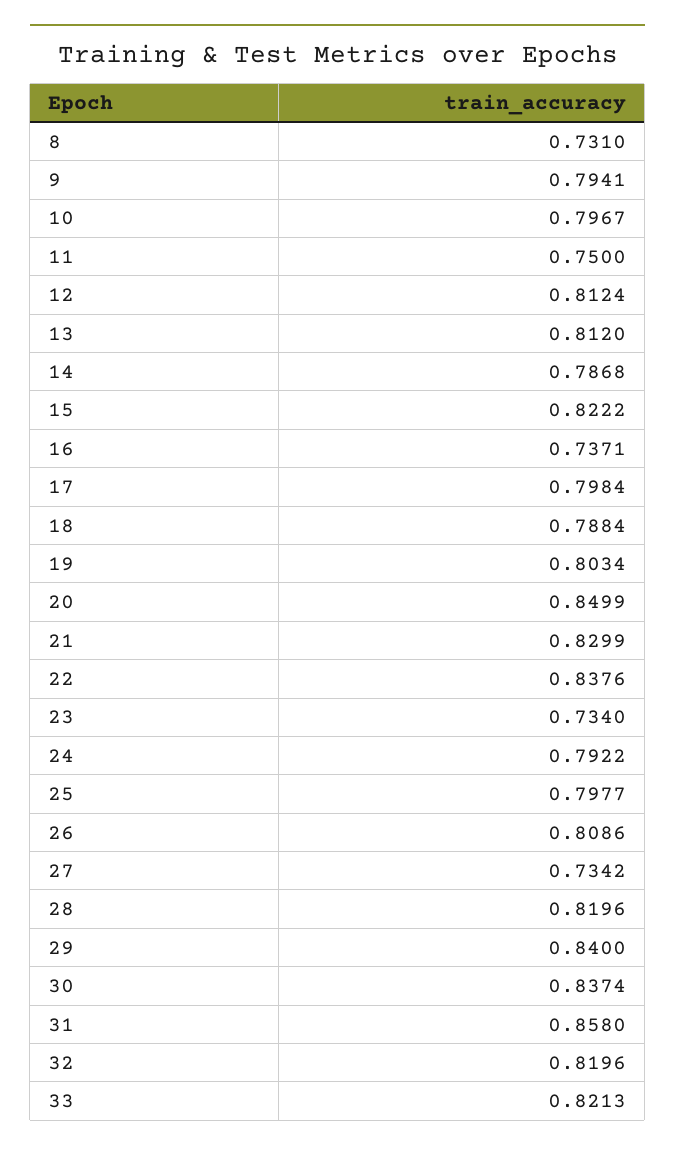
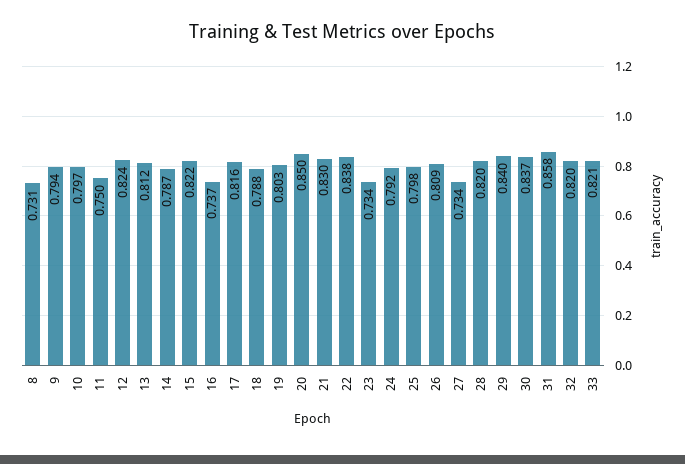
  {
    "8": 0.731,
    "9": 0.7941,
    "10": 0.7967,
    "11": 0.75,
-   "12": 0.8124,
+   "12": 0.824,
    "13": 0.812,
    "14": 0.7868,
    "15": 0.8222,
    "16": 0.7371,
-   "17": 0.7984,
+   "17": 0.816,
    "18": 0.7884,
    "19": 0.8034,
    "20": 0.8499,
    "21": 0.8299,
    "22": 0.8376,
    "23": 0.734,
    "24": 0.7922,
    "25": 0.7977,
    "26": 0.8086,
    "27": 0.7342,
    "28": 0.8196,
    "29": 0.84,
    "30": 0.8374,
    "31": 0.858,
    "32": 0.8196,
    "33": 0.8213
  }

